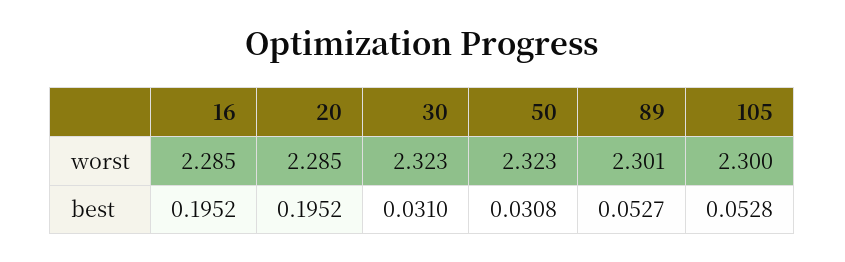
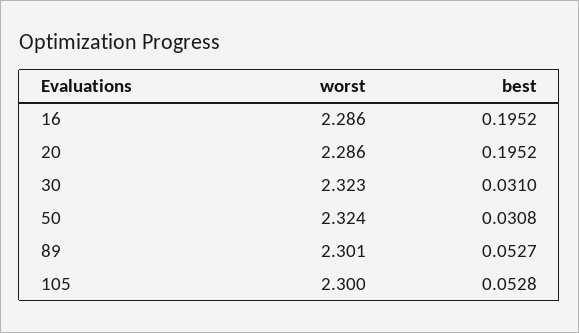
  {
    "16": {
-     "worst": 2.285,
+     "worst": 2.286,
      "best": 0.1952
    },
    "20": {
-     "worst": 2.285,
+     "worst": 2.286,
      "best": 0.1952
    },
    "30": {
      "worst": 2.323,
      "best": 0.031
    },
    "50": {
-     "worst": 2.323,
+     "worst": 2.324,
      "best": 0.0308
    },
    "89": {
      "worst": 2.301,
      "best": 0.0527
    },
    "105": {
      "worst": 2.3,
      "best": 0.0528
    }
  }

